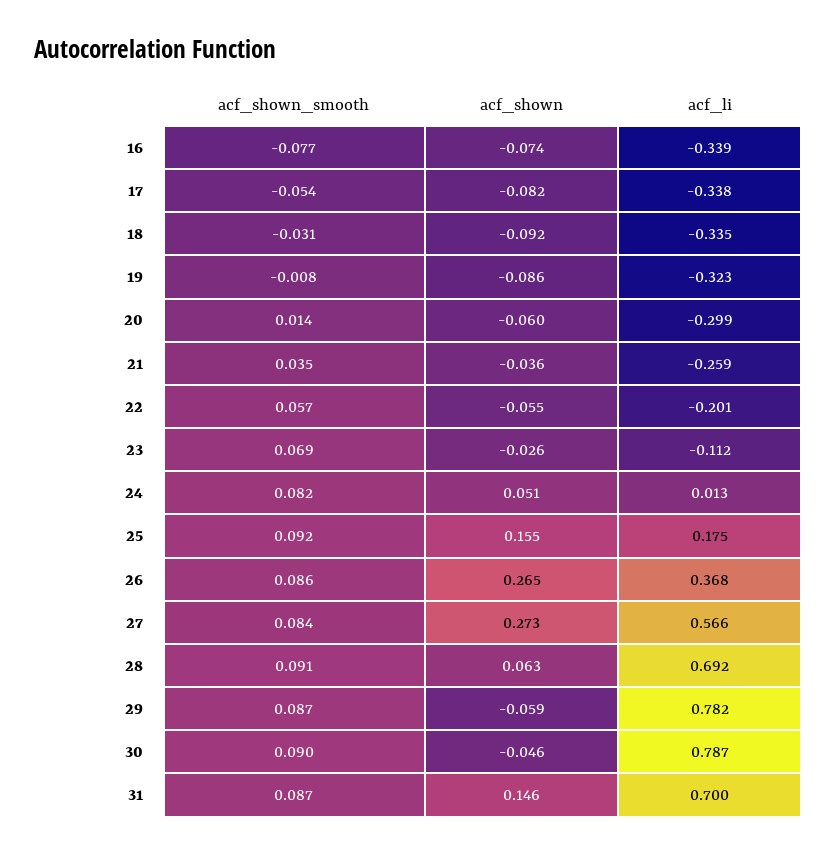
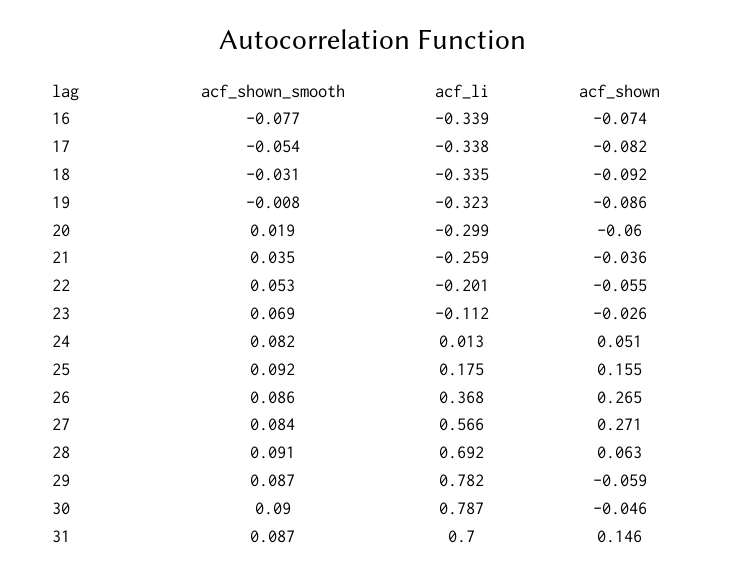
  {
    "acf_shown_smooth": {
      "16": -0.077,
      "17": -0.054,
      "18": -0.031,
      "19": -0.008,
-     "20": 0.014,
+     "20": 0.019,
      "21": 0.035,
-     "22": 0.057,
+     "22": 0.053,
      "23": 0.069,
      "24": 0.082,
      "25": 0.092,
      "26": 0.086,
      "27": 0.084,
      "28": 0.091,
      "29": 0.087,
      "30": 0.09,
      "31": 0.087
    },
    "acf_shown": {
      "16": -0.074,
      "17": -0.082,
      "18": -0.092,
      "19": -0.086,
      "20": -0.06,
      "21": -0.036,
      "22": -0.055,
      "23": -0.026,
      "24": 0.051,
      "25": 0.155,
      "26": 0.265,
-     "27": 0.273,
+     "27": 0.271,
      "28": 0.063,
      "29": -0.059,
      "30": -0.046,
      "31": 0.146
    },
    "acf_li": {
      "16": -0.339,
      "17": -0.338,
      "18": -0.335,
      "19": -0.323,
      "20": -0.299,
      "21": -0.259,
      "22": -0.201,
      "23": -0.112,
      "24": 0.013,
      "25": 0.175,
      "26": 0.368,
      "27": 0.566,
      "28": 0.692,
      "29": 0.782,
      "30": 0.787,
      "31": 0.7
    }
  }

